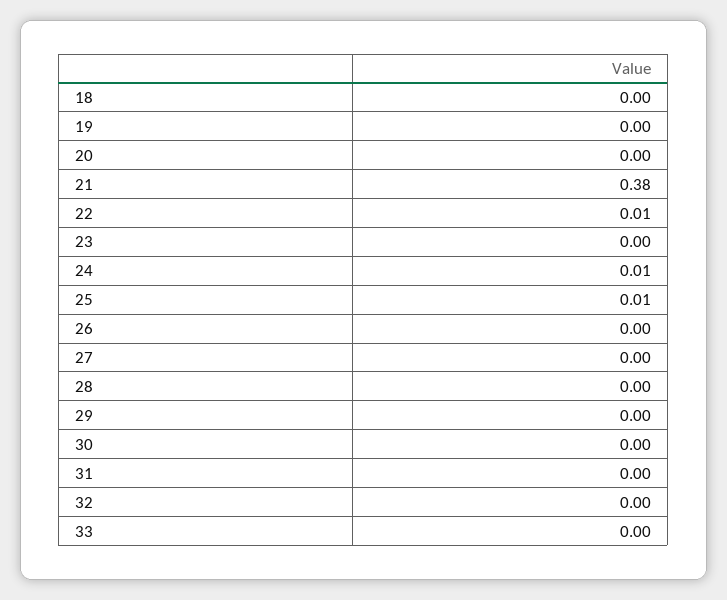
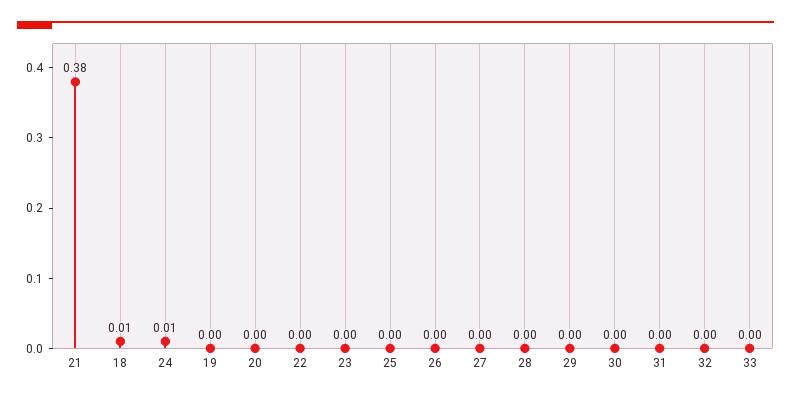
  {
-   "18": 0,
+   "18": 0.01,
    "19": 0,
    "20": 0,
    "21": 0.38,
-   "22": 0.01,
+   "22": 0,
    "23": 0,
    "24": 0.01,
-   "25": 0.01,
+   "25": 0,
    "26": 0,
    "27": 0,
    "28": 0,
    "29": 0,
    "30": 0,
    "31": 0,
    "32": 0,
    "33": 0
  }

